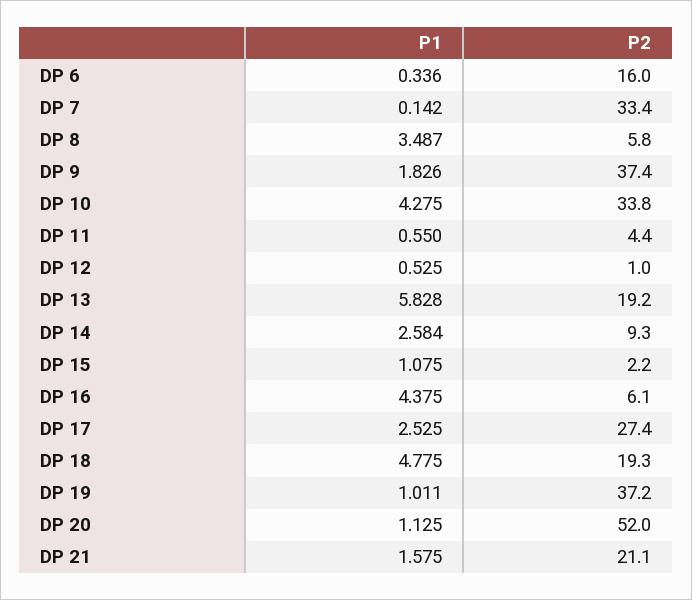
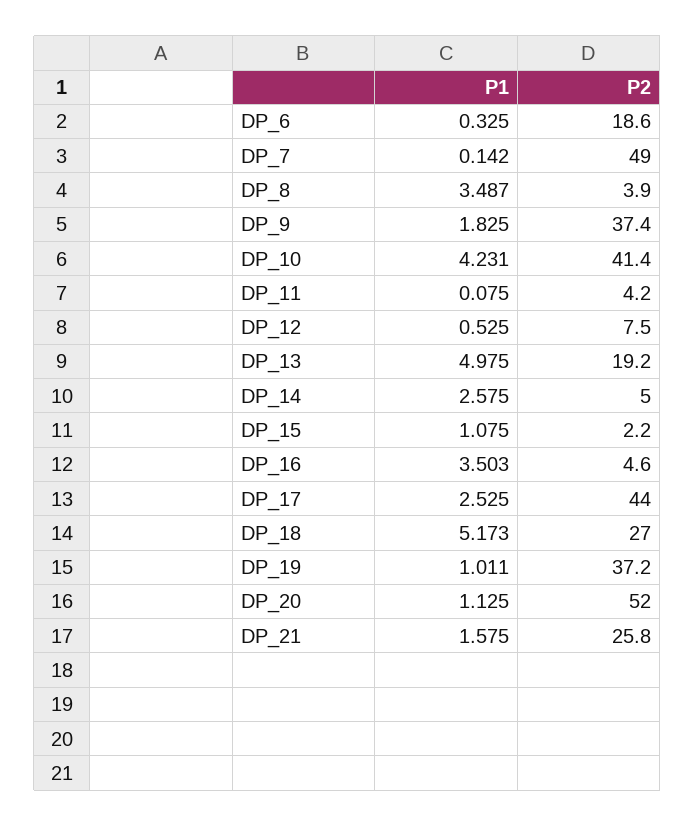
  {
    "P1": {
-     "DP 6": 0.336,
+     "DP 6": 0.325,
      "DP 7": 0.142,
      "DP 8": 3.487,
-     "DP 9": 1.826,
+     "DP 9": 1.825,
-     "DP 10": 4.275,
+     "DP 10": 4.231,
-     "DP 11": 0.55,
+     "DP 11": 0.075,
      "DP 12": 0.525,
-     "DP 13": 5.828,
+     "DP 13": 4.975,
-     "DP 14": 2.584,
+     "DP 14": 2.575,
      "DP 15": 1.075,
-     "DP 16": 4.375,
+     "DP 16": 3.503,
      "DP 17": 2.525,
-     "DP 18": 4.775,
+     "DP 18": 5.173,
      "DP 19": 1.011,
      "DP 20": 1.125,
      "DP 21": 1.575
    },
    "P2": {
-     "DP 6": 16,
+     "DP 6": 18.6,
-     "DP 7": 33.4,
+     "DP 7": 49,
-     "DP 8": 5.8,
+     "DP 8": 3.9,
      "DP 9": 37.4,
-     "DP 10": 33.8,
+     "DP 10": 41.4,
-     "DP 11": 4.4,
+     "DP 11": 4.2,
-     "DP 12": 1,
+     "DP 12": 7.5,
      "DP 13": 19.2,
-     "DP 14": 9.3,
+     "DP 14": 5,
      "DP 15": 2.2,
-     "DP 16": 6.1,
+     "DP 16": 4.6,
-     "DP 17": 27.4,
+     "DP 17": 44,
-     "DP 18": 19.3,
+     "DP 18": 27,
      "DP 19": 37.2,
      "DP 20": 52,
-     "DP 21": 21.1
+     "DP 21": 25.8
    }
  }

